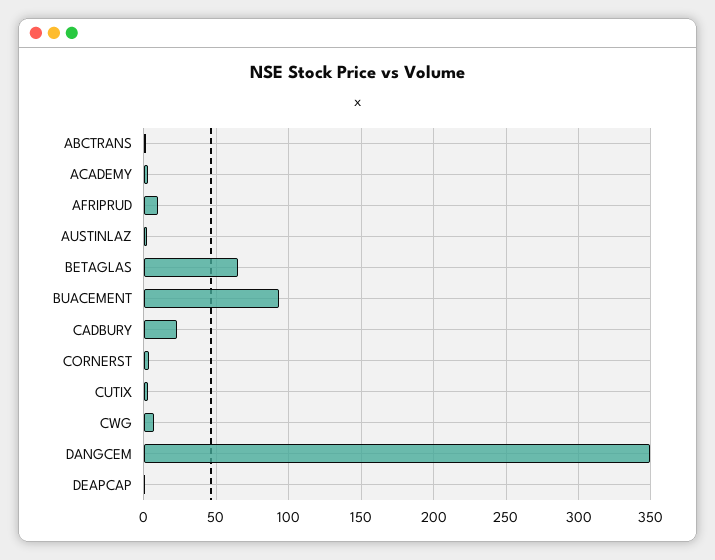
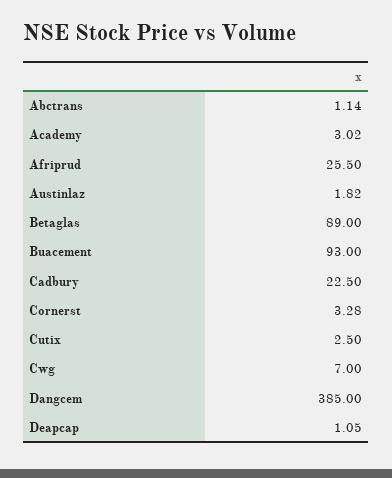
  {
    "ABCTRANS": 1.14,
    "ACADEMY": 3.02,
-   "AFRIPRUD": 10,
+   "AFRIPRUD": 25.5,
    "AUSTINLAZ": 1.82,
-   "BETAGLAS": 65,
+   "BETAGLAS": 89,
    "BUACEMENT": 93,
    "CADBURY": 22.5,
    "CORNERST": 3.28,
    "CUTIX": 2.5,
    "CWG": 7,
-   "DANGCEM": 350,
+   "DANGCEM": 385,
    "DEAPCAP": 1.05
  }

